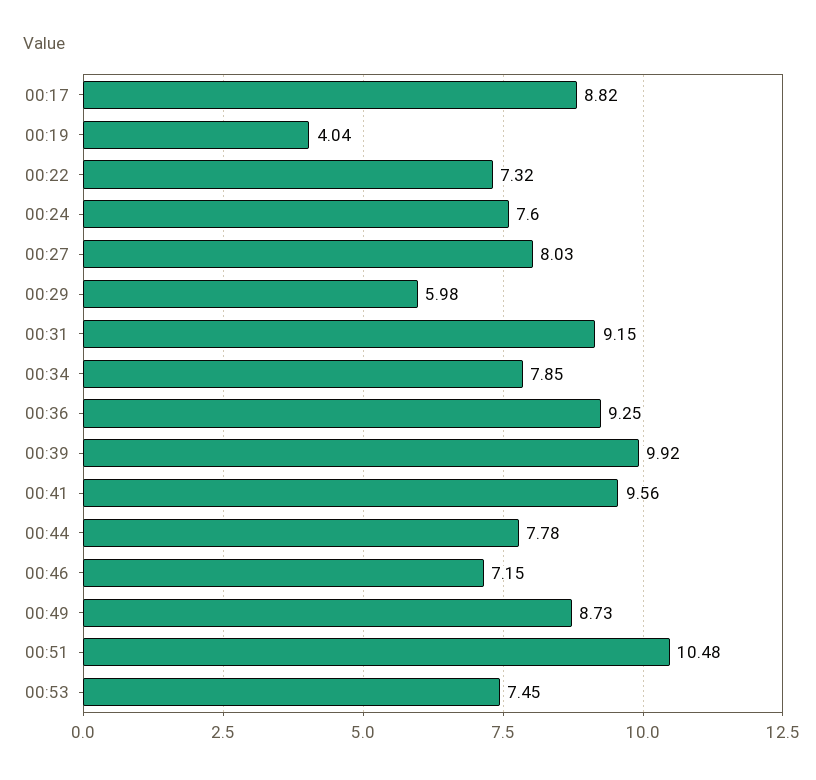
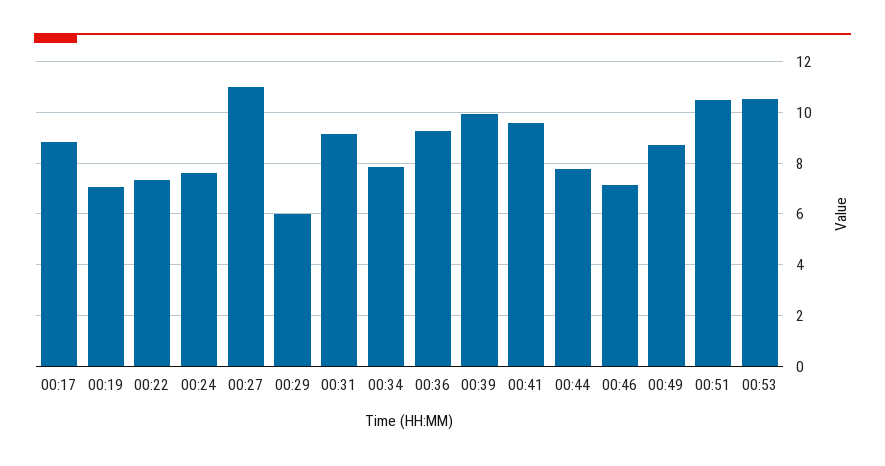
  {
    "00:17": 8.82,
-   "00:19": 4.04,
+   "00:19": 7,
    "00:22": 7.32,
    "00:24": 7.6,
-   "00:27": 8.03,
+   "00:27": 11,
    "00:29": 5.98,
    "00:31": 9.15,
    "00:34": 7.85,
    "00:36": 9.25,
    "00:39": 9.92,
    "00:41": 9.56,
    "00:44": 7.78,
    "00:46": 7.15,
    "00:49": 8.73,
    "00:51": 10.48,
-   "00:53": 7.45
+   "00:53": 10.5
  }

